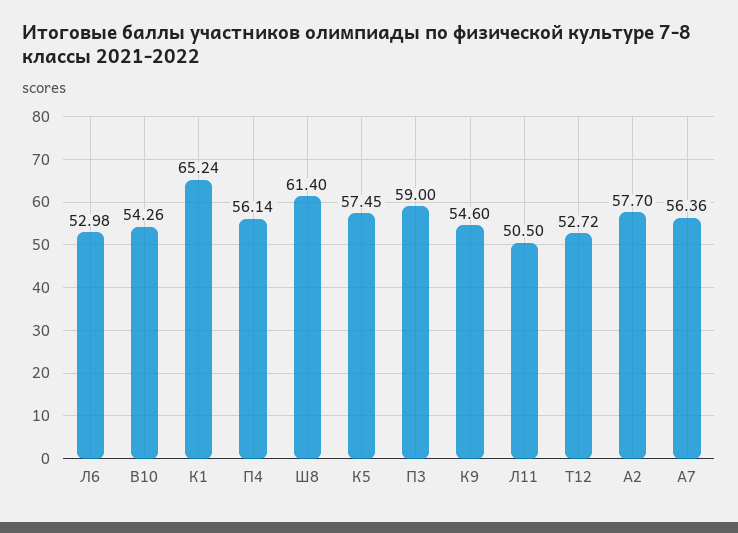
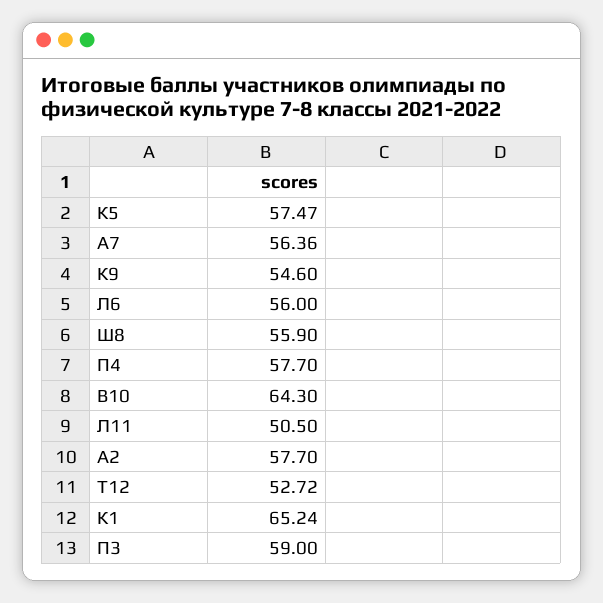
  {
-   "Л6": 52.98,
+   "Л6": 56,
-   "В10": 54.26,
+   "В10": 64.3,
    "К1": 65.24,
-   "П4": 56.14,
+   "П4": 57.7,
-   "Ш8": 61.4,
+   "Ш8": 55.9,
-   "К5": 57.45,
+   "К5": 57.47,
    "П3": 59,
    "К9": 54.6,
    "Л11": 50.5,
    "Т12": 52.72,
    "А2": 57.7,
    "А7": 56.36
  }

